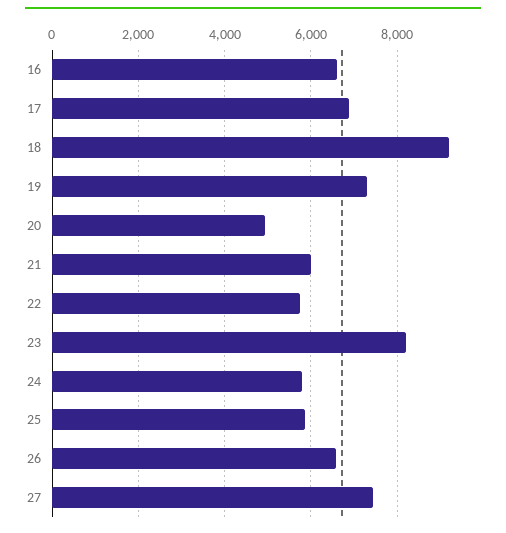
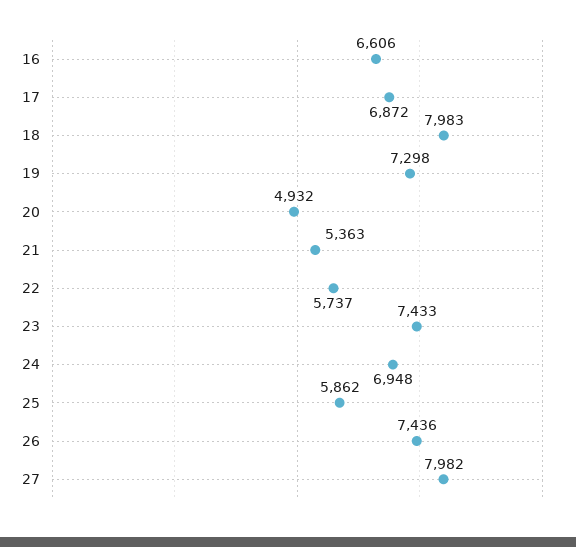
  {
    "16": 6606,
    "17": 6872,
-   "18": 9200,
+   "18": 7983,
    "19": 7298,
    "20": 4932,
-   "21": 6000,
+   "21": 5363,
    "22": 5737,
-   "23": 8200,
+   "23": 7433,
-   "24": 5800,
+   "24": 6948,
    "25": 5862,
-   "26": 6600,
+   "26": 7436,
-   "27": 7400
+   "27": 7982
  }

